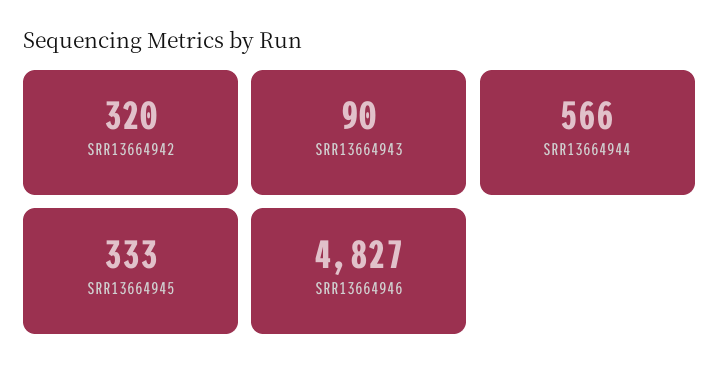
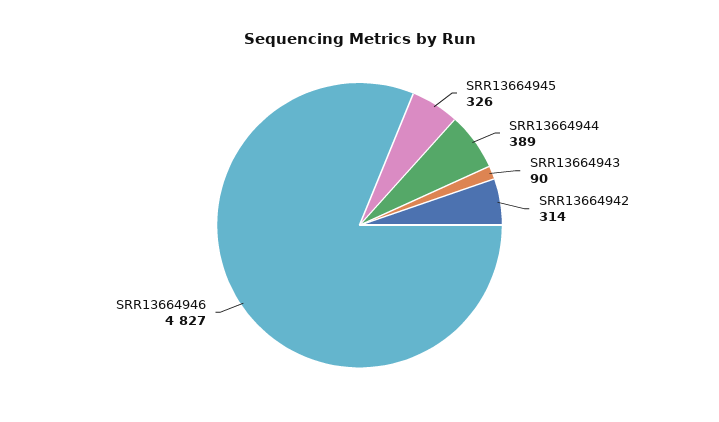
  {
-   "SRR13664942": 320,
+   "SRR13664942": 314,
    "SRR13664943": 90,
-   "SRR13664944": 566,
+   "SRR13664944": 389,
-   "SRR13664945": 333,
+   "SRR13664945": 326,
    "SRR13664946": 4827
  }

